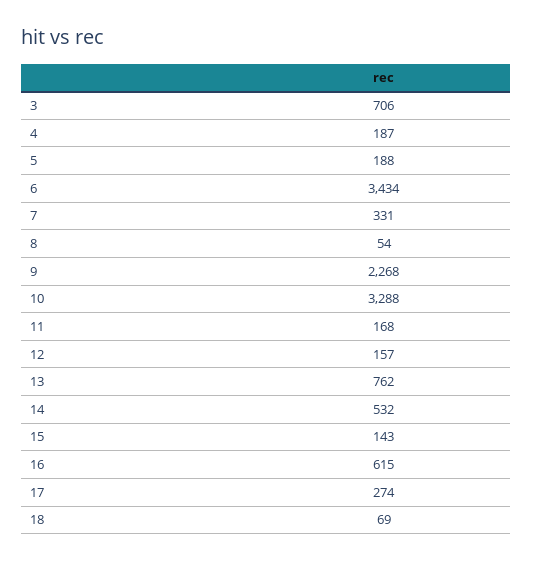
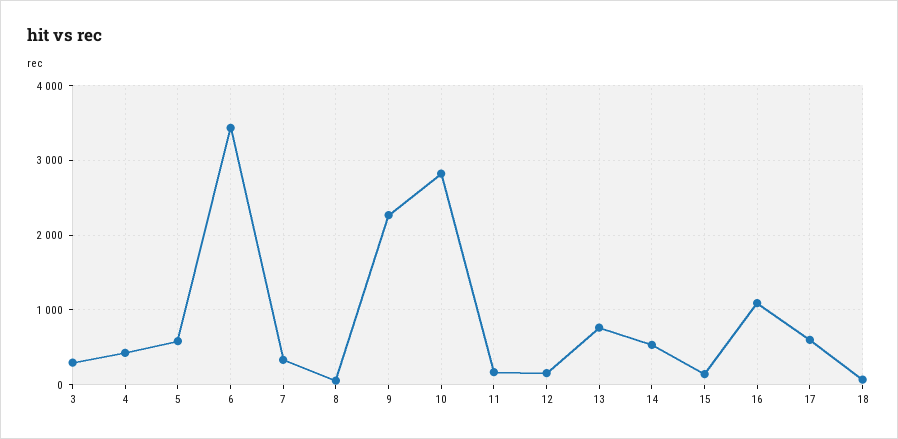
  {
-   "3": 706,
+   "3": 300,
-   "4": 187,
+   "4": 400,
-   "5": 188,
+   "5": 600,
    "6": 3434,
    "7": 331,
    "8": 54,
    "9": 2268,
-   "10": 3288,
+   "10": 2800,
    "11": 168,
    "12": 157,
    "13": 762,
    "14": 532,
    "15": 143,
-   "16": 615,
+   "16": 1100,
-   "17": 274,
+   "17": 600,
    "18": 69
  }

